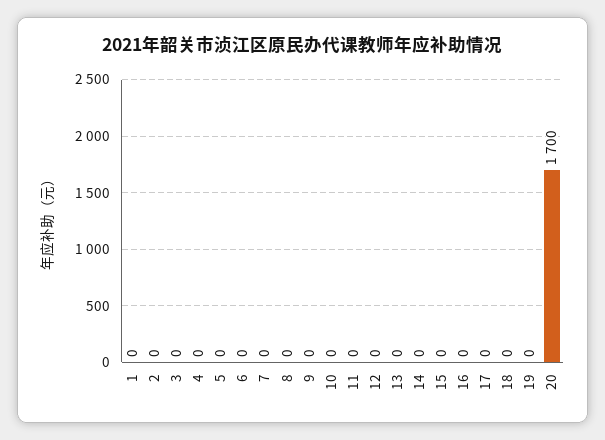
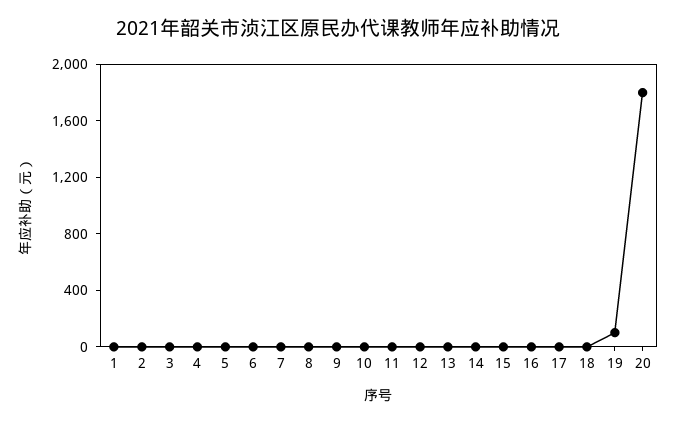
  {
    "1": 0,
    "2": 0,
    "3": 0,
    "4": 0,
    "5": 0,
    "6": 0,
    "7": 0,
    "8": 0,
    "9": 0,
    "10": 0,
    "11": 0,
    "12": 0,
    "13": 0,
    "14": 0,
    "15": 0,
    "16": 0,
    "17": 0,
    "18": 0,
-   "19": 0,
+   "19": 100,
-   "20": 1700
+   "20": 1800
  }

